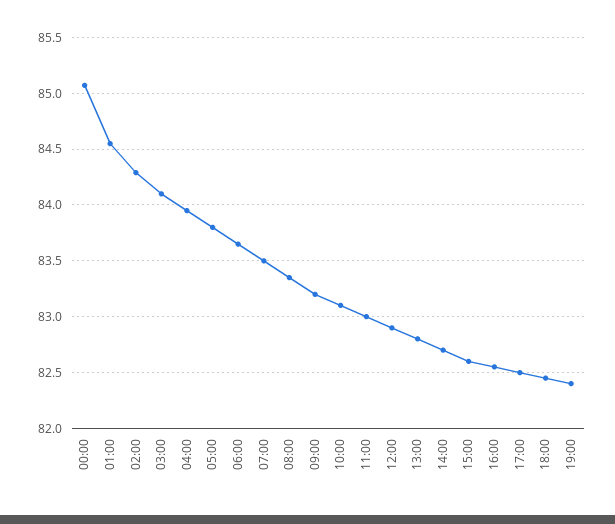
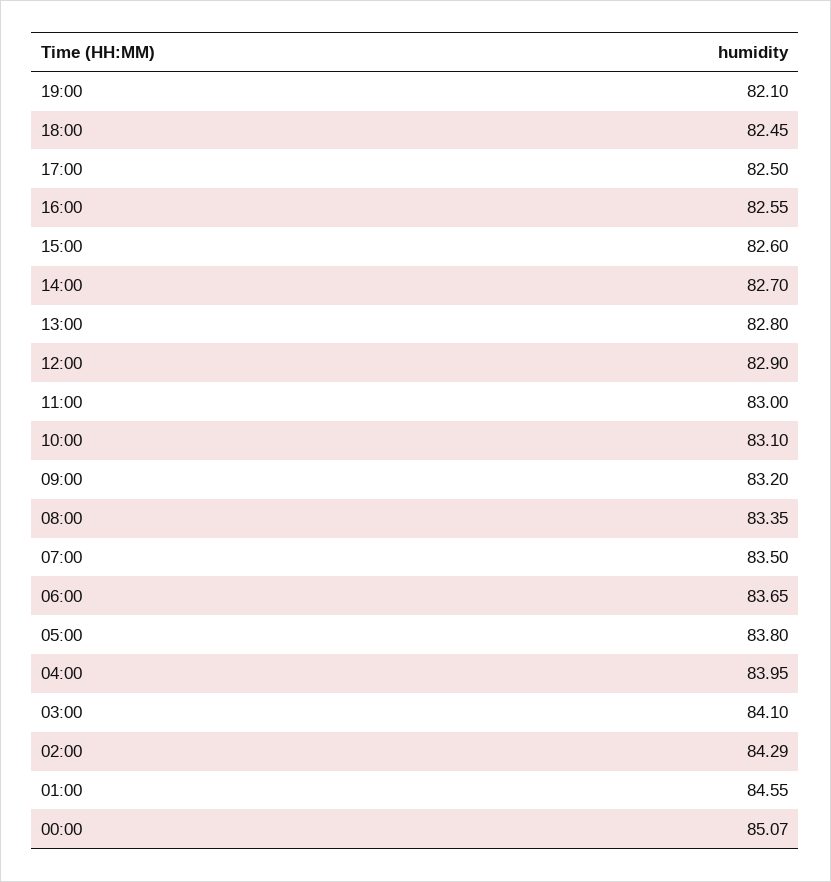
  {
    "00:00": 85.07,
    "01:00": 84.55,
    "02:00": 84.29,
    "03:00": 84.1,
    "04:00": 83.95,
    "05:00": 83.8,
    "06:00": 83.65,
    "07:00": 83.5,
    "08:00": 83.35,
    "09:00": 83.2,
    "10:00": 83.1,
    "11:00": 83,
    "12:00": 82.9,
    "13:00": 82.8,
    "14:00": 82.7,
    "15:00": 82.6,
    "16:00": 82.55,
    "17:00": 82.5,
    "18:00": 82.45,
-   "19:00": 82.4
+   "19:00": 82.1
  }

